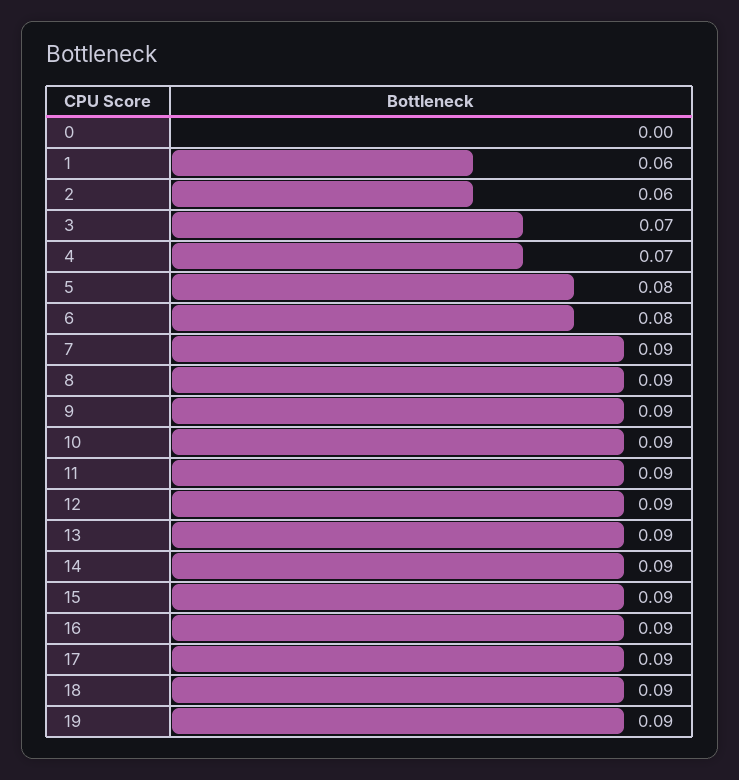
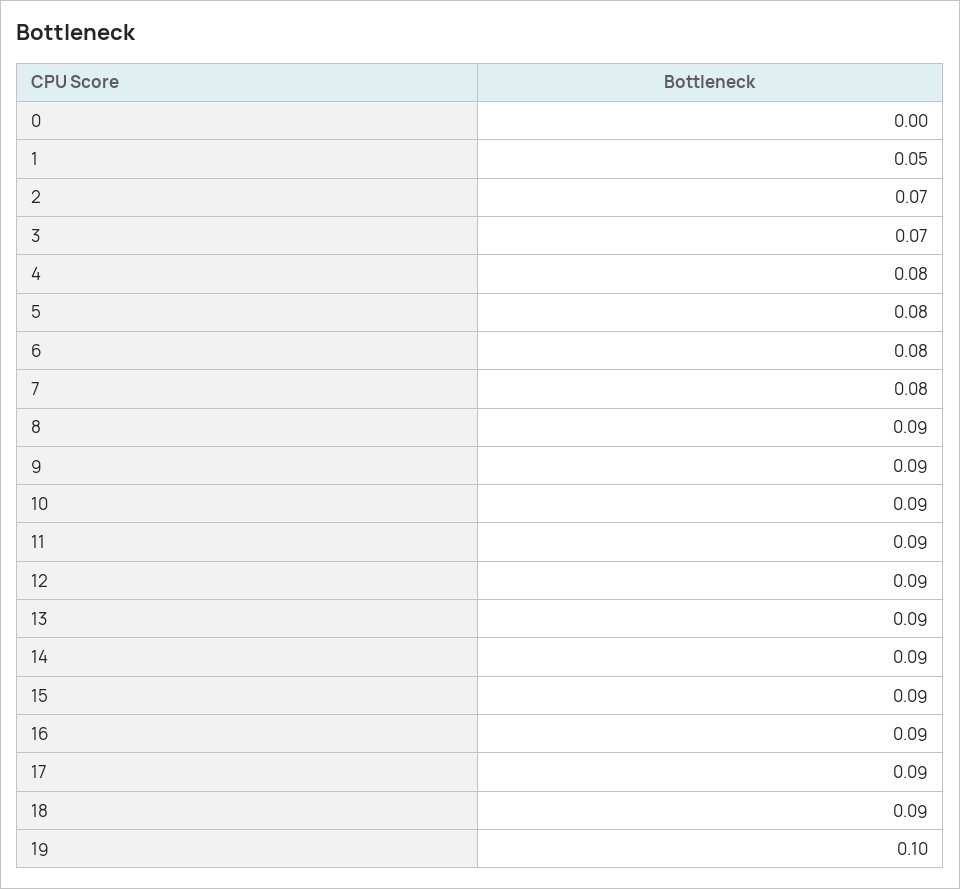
  {
    "0": 0,
-   "1": 0.06,
+   "1": 0.05,
-   "2": 0.06,
+   "2": 0.07,
    "3": 0.07,
-   "4": 0.07,
+   "4": 0.08,
    "5": 0.08,
    "6": 0.08,
-   "7": 0.09,
+   "7": 0.08,
    "8": 0.09,
    "9": 0.09,
    "10": 0.09,
    "11": 0.09,
    "12": 0.09,
    "13": 0.09,
    "14": 0.09,
    "15": 0.09,
    "16": 0.09,
    "17": 0.09,
    "18": 0.09,
-   "19": 0.09
+   "19": 0.1
  }

